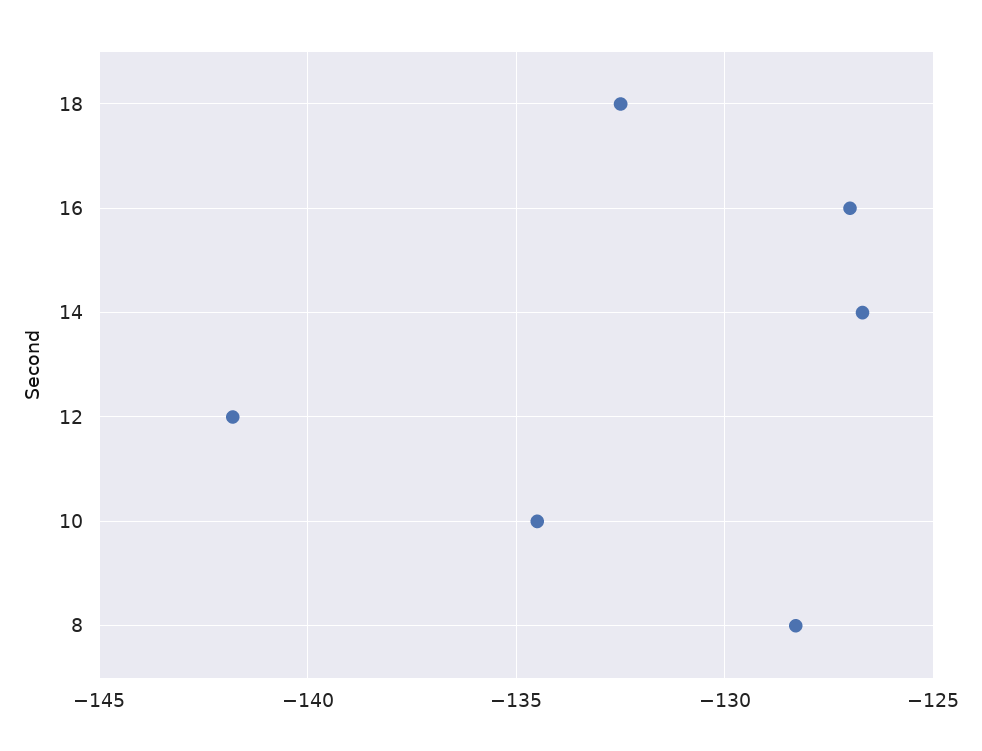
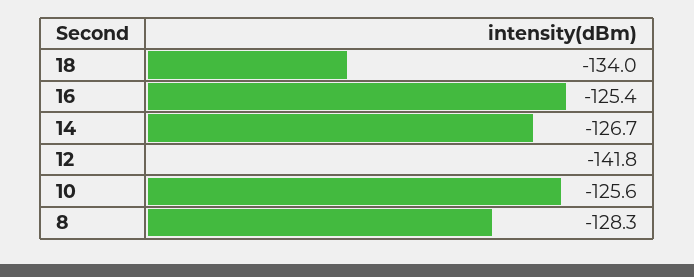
  {
-   "18": -132.5,
+   "18": -134,
-   "16": -127,
+   "16": -125.4,
    "14": -126.7,
    "12": -141.8,
-   "10": -134.5,
+   "10": -125.6,
    "8": -128.3
  }

